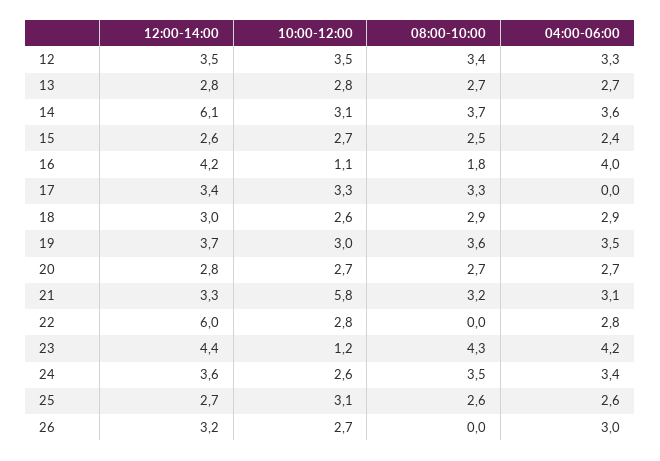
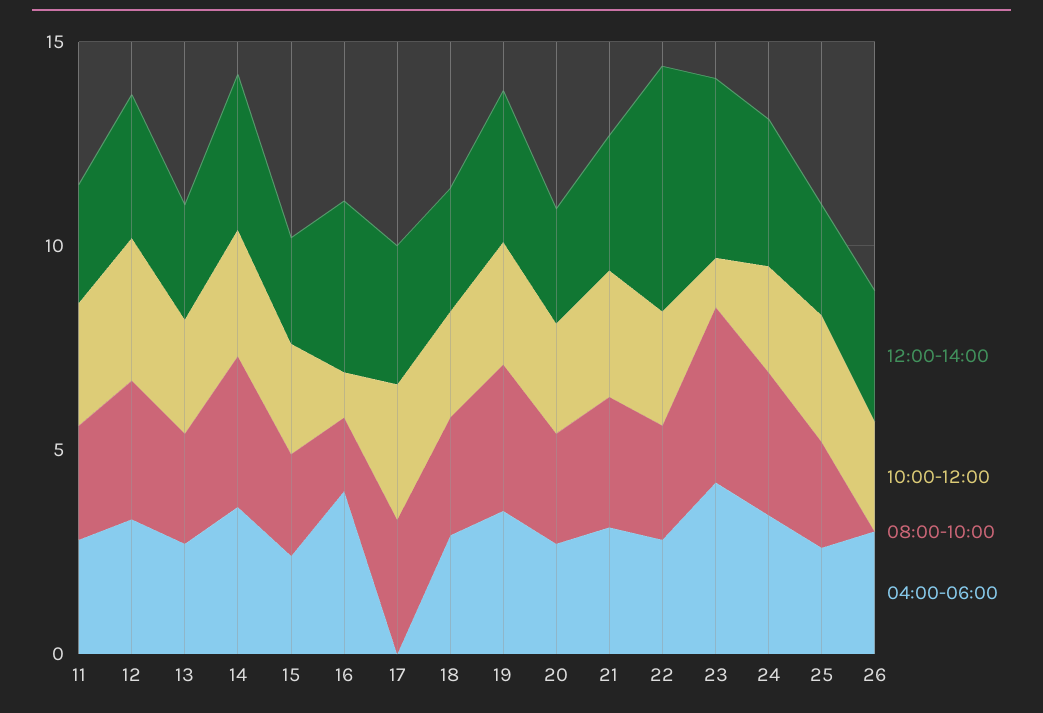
  {
    "12:00-14:00": {
      "12": 3.5,
      "13": 2.8,
-     "14": 6.1,
+     "14": 4,
      "15": 2.6,
      "16": 4.2,
      "17": 3.4,
      "18": 3,
      "19": 3.7,
      "20": 2.8,
      "21": 3.3,
      "22": 6,
      "23": 4.4,
      "24": 3.6,
      "25": 2.7,
-     "26": 3.2
+     "26": 3.2,
+     "11": 3
    },
    "10:00-12:00": {
      "12": 3.5,
      "13": 2.8,
      "14": 3.1,
      "15": 2.7,
      "16": 1.1,
      "17": 3.3,
      "18": 2.6,
      "19": 3,
      "20": 2.7,
-     "21": 5.8,
+     "21": 3,
      "22": 2.8,
      "23": 1.2,
      "24": 2.6,
      "25": 3.1,
-     "26": 2.7
+     "26": 2.7,
+     "11": 3
    },
    "08:00-10:00": {
      "12": 3.4,
      "13": 2.7,
      "14": 3.7,
      "15": 2.5,
      "16": 1.8,
      "17": 3.3,
      "18": 2.9,
      "19": 3.6,
      "20": 2.7,
      "21": 3.2,
-     "22": 0,
+     "22": 3,
      "23": 4.3,
      "24": 3.5,
      "25": 2.6,
-     "26": 0
+     "26": 0,
+     "11": 3
    },
    "04:00-06:00": {
      "12": 3.3,
      "13": 2.7,
      "14": 3.6,
      "15": 2.4,
      "16": 4,
      "17": 0,
      "18": 2.9,
      "19": 3.5,
      "20": 2.7,
      "21": 3.1,
      "22": 2.8,
      "23": 4.2,
      "24": 3.4,
      "25": 2.6,
-     "26": 3
+     "26": 3,
+     "11": 3
    }
  }

